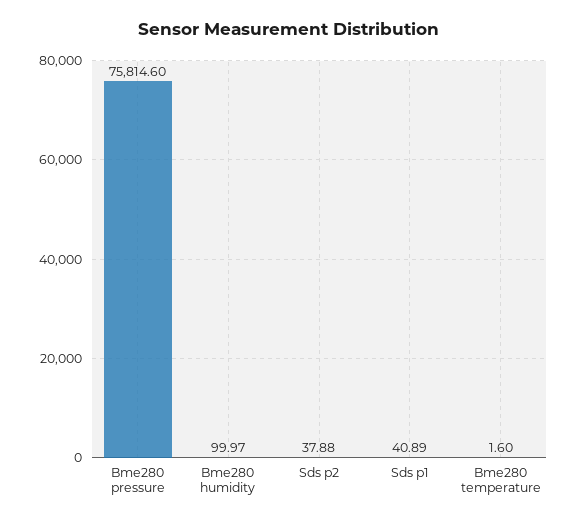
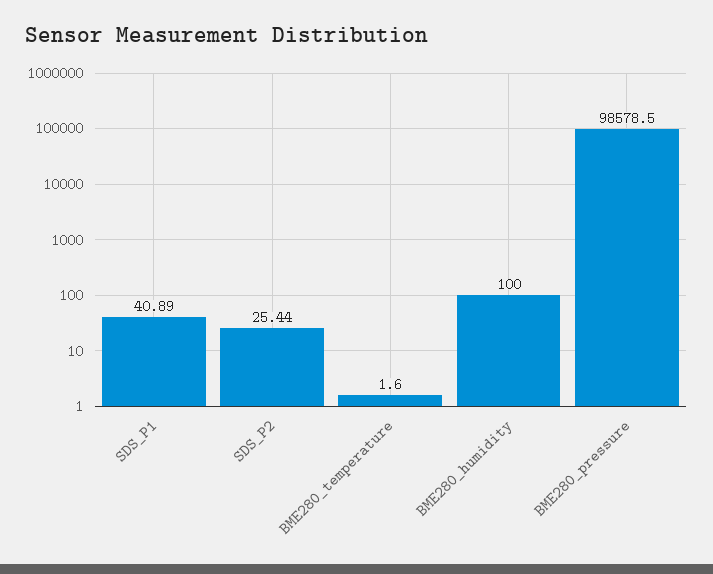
  {
-   "Bme280 pressure": 75814.6,
+   "Bme280 pressure": 98578.5,
-   "Bme280 humidity": 99.97,
+   "Bme280 humidity": 100,
-   "Sds p2": 37.88,
+   "Sds p2": 25.44,
    "Sds p1": 40.89,
    "Bme280 temperature": 1.6
  }

